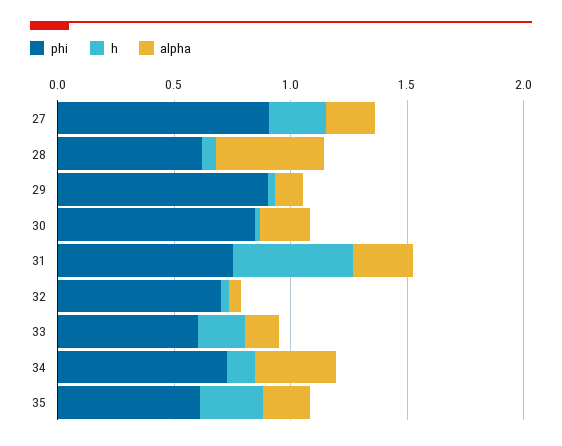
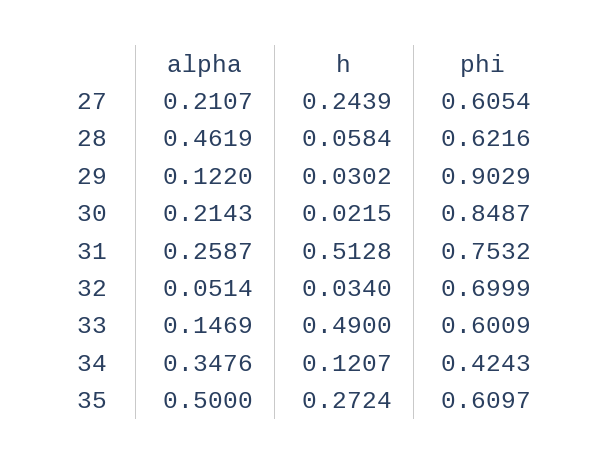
  {
    "phi": {
-     "27": 0.9,
+     "27": 0.6054,
      "28": 0.6216,
      "29": 0.9029,
      "30": 0.8487,
      "31": 0.7532,
      "32": 0.6999,
      "33": 0.6009,
-     "34": 0.7,
+     "34": 0.4243,
      "35": 0.6097
    },
    "h": {
      "27": 0.2439,
      "28": 0.0584,
      "29": 0.0302,
      "30": 0.0215,
      "31": 0.5128,
      "32": 0.034,
-     "33": 0.2,
+     "33": 0.49,
      "34": 0.1207,
      "35": 0.2724
    },
    "alpha": {
      "27": 0.2107,
      "28": 0.4619,
      "29": 0.122,
      "30": 0.2143,
      "31": 0.2587,
      "32": 0.0514,
      "33": 0.1469,
      "34": 0.3476,
-     "35": 0.2
+     "35": 0.5
    }
  }

